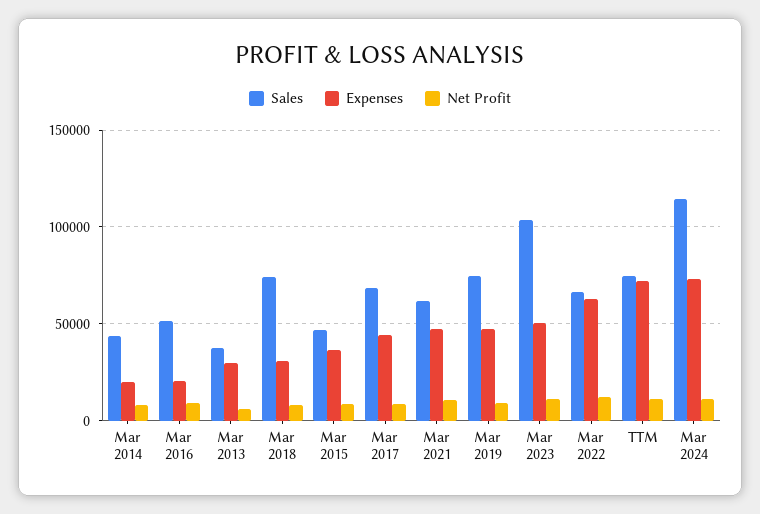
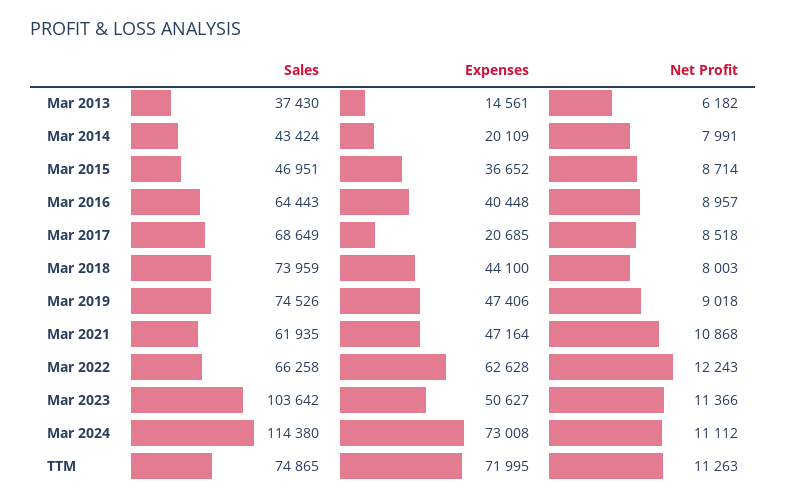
  {
    "Sales": {
      "Mar 2014": 43424,
-     "Mar 2016": 50000,
+     "Mar 2016": 64443,
      "Mar 2013": 37430,
      "Mar 2018": 73959,
      "Mar 2015": 46951,
      "Mar 2017": 68649,
      "Mar 2021": 61935,
      "Mar 2019": 74526,
      "Mar 2023": 103642,
      "Mar 2022": 66258,
      "TTM": 74865,
      "Mar 2024": 114380
    },
    "Expenses": {
      "Mar 2014": 20109,
-     "Mar 2016": 20000,
+     "Mar 2016": 40448,
-     "Mar 2013": 30000,
+     "Mar 2013": 14561,
-     "Mar 2018": 30000,
+     "Mar 2018": 44100,
      "Mar 2015": 36652,
-     "Mar 2017": 45000,
+     "Mar 2017": 20685,
      "Mar 2021": 47164,
      "Mar 2019": 47406,
      "Mar 2023": 50627,
      "Mar 2022": 62628,
      "TTM": 71995,
      "Mar 2024": 73008
    },
    "Net Profit": {
      "Mar 2014": 7991,
      "Mar 2016": 8957,
      "Mar 2013": 6182,
      "Mar 2018": 8003,
      "Mar 2015": 8714,
      "Mar 2017": 8518,
      "Mar 2021": 10868,
      "Mar 2019": 9018,
      "Mar 2023": 11366,
      "Mar 2022": 12243,
      "TTM": 11263,
      "Mar 2024": 11112
    }
  }

